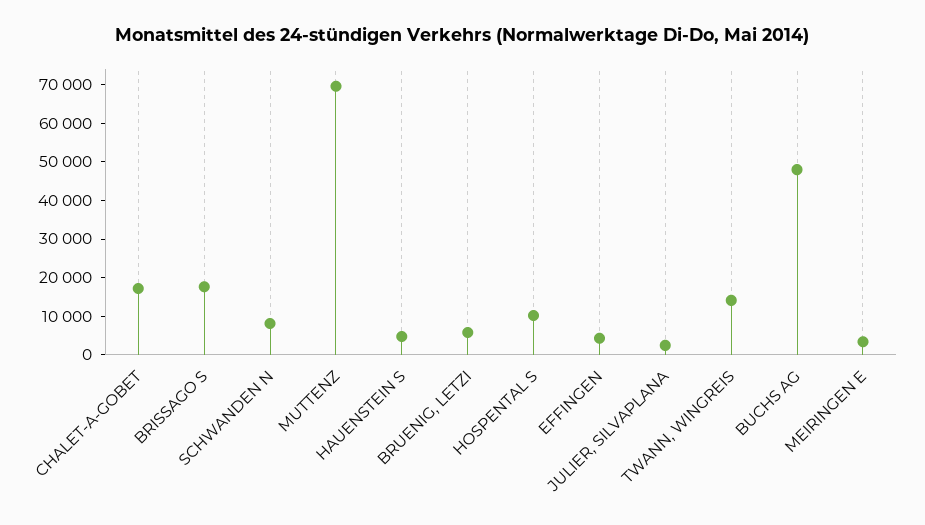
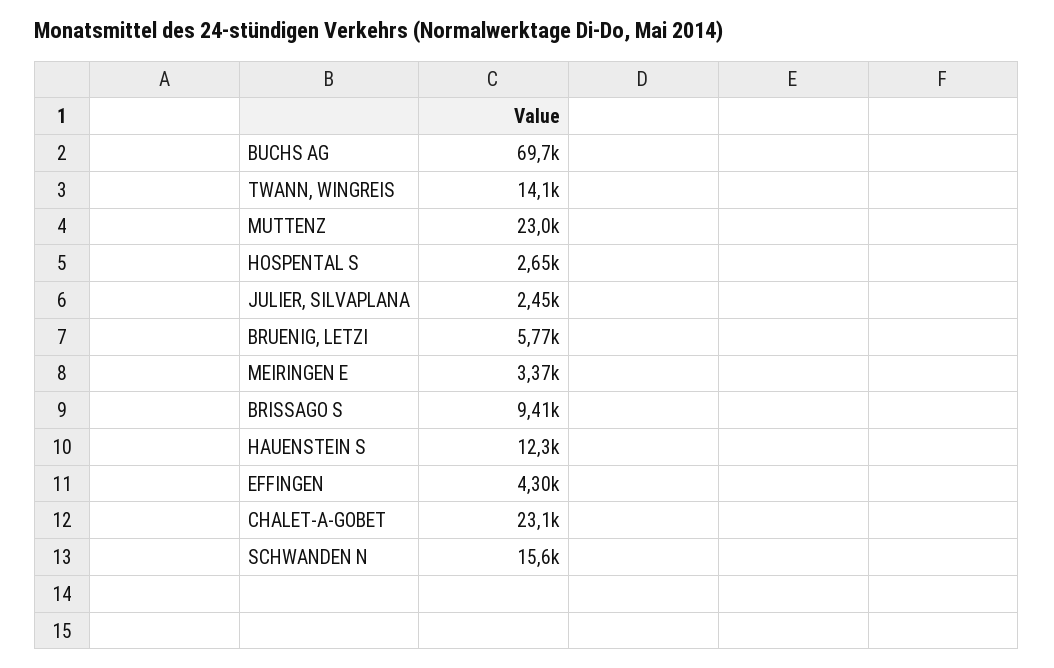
  {
-   "CHALET-A-GOBET": 17500,
+   "CHALET-A-GOBET": 23100,
-   "BRISSAGO S": 17500,
+   "BRISSAGO S": 9410,
-   "SCHWANDEN N": 7500,
+   "SCHWANDEN N": 15600,
-   "MUTTENZ": 70000,
+   "MUTTENZ": 23000,
-   "HAUENSTEIN S": 5000,
+   "HAUENSTEIN S": 12300,
    "BRUENIG, LETZI": 5770,
-   "HOSPENTAL S": 10000,
+   "HOSPENTAL S": 2650,
    "EFFINGEN": 4300,
    "JULIER, SILVAPLANA": 2450,
    "TWANN, WINGREIS": 14100,
-   "BUCHS AG": 47500,
+   "BUCHS AG": 69700,
    "MEIRINGEN E": 3370
  }

